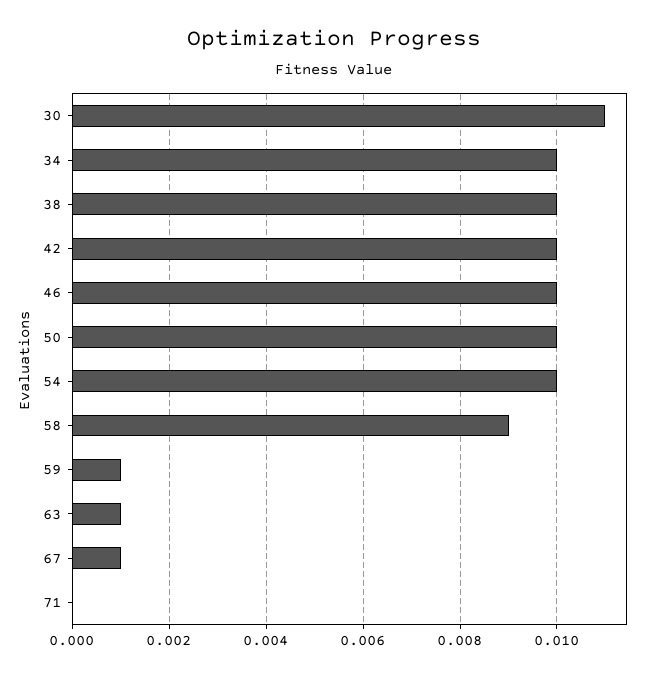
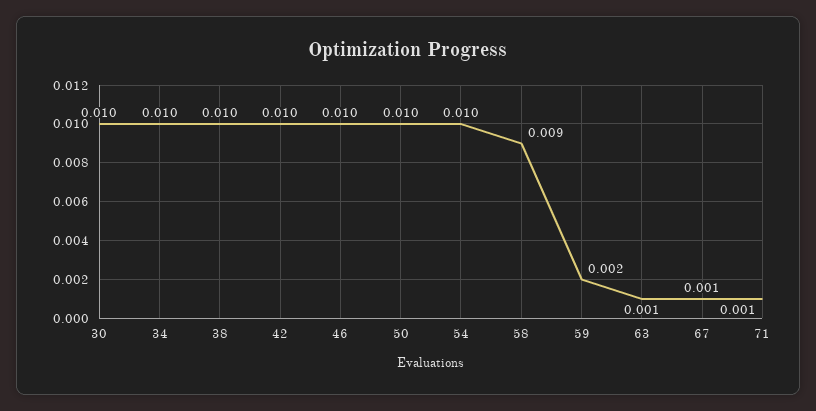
  {
-   "30": 0.011,
+   "30": 0.01,
    "34": 0.01,
    "38": 0.01,
    "42": 0.01,
    "46": 0.01,
    "50": 0.01,
    "54": 0.01,
    "58": 0.009,
-   "59": 0.001,
+   "59": 0.002,
    "63": 0.001,
    "67": 0.001,
-   "71": 0
+   "71": 0.001
  }

